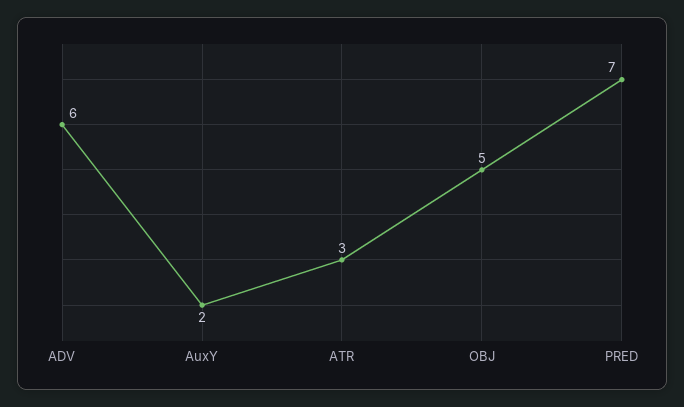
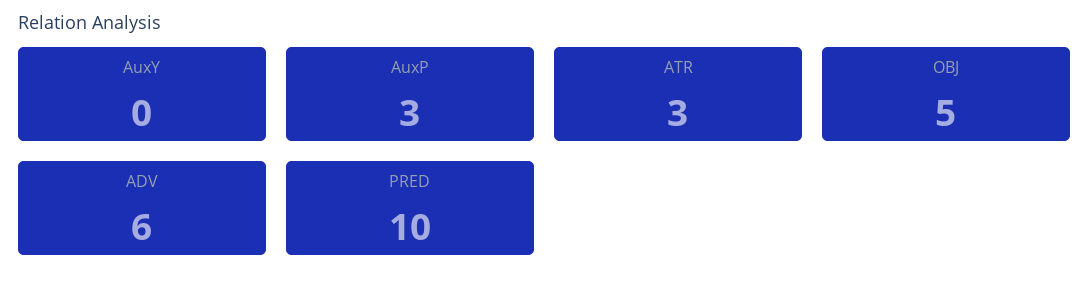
  {
    "ADV": 6,
-   "AuxY": 2,
+   "AuxY": 0,
    "ATR": 3,
    "OBJ": 5,
-   "PRED": 7
+   "PRED": 10,
+   "AuxP": 3
  }

